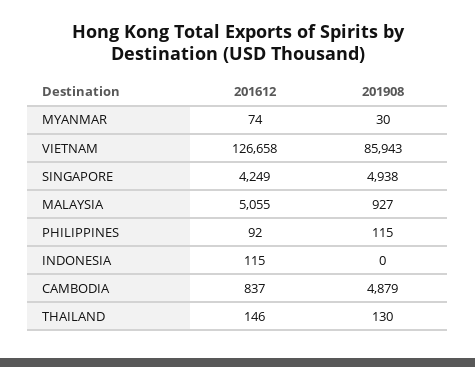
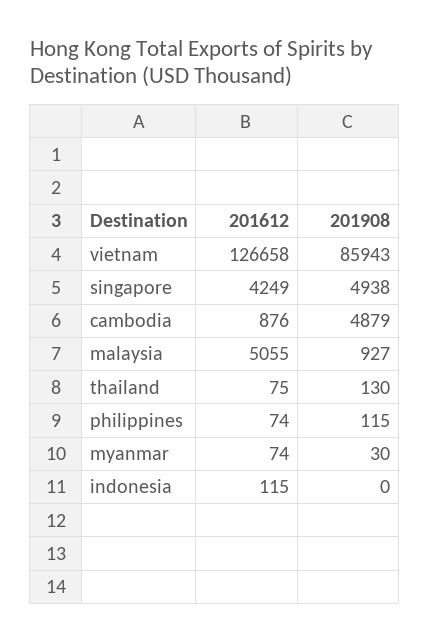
  {
    "201612": {
      "MYANMAR": 74,
      "VIETNAM": 126658,
      "SINGAPORE": 4249,
      "MALAYSIA": 5055,
-     "PHILIPPINES": 92,
+     "PHILIPPINES": 74,
      "INDONESIA": 115,
-     "CAMBODIA": 837,
+     "CAMBODIA": 876,
-     "THAILAND": 146
+     "THAILAND": 75
    },
    "201908": {
      "MYANMAR": 30,
      "VIETNAM": 85943,
      "SINGAPORE": 4938,
      "MALAYSIA": 927,
      "PHILIPPINES": 115,
      "INDONESIA": 0,
      "CAMBODIA": 4879,
      "THAILAND": 130
    }
  }

